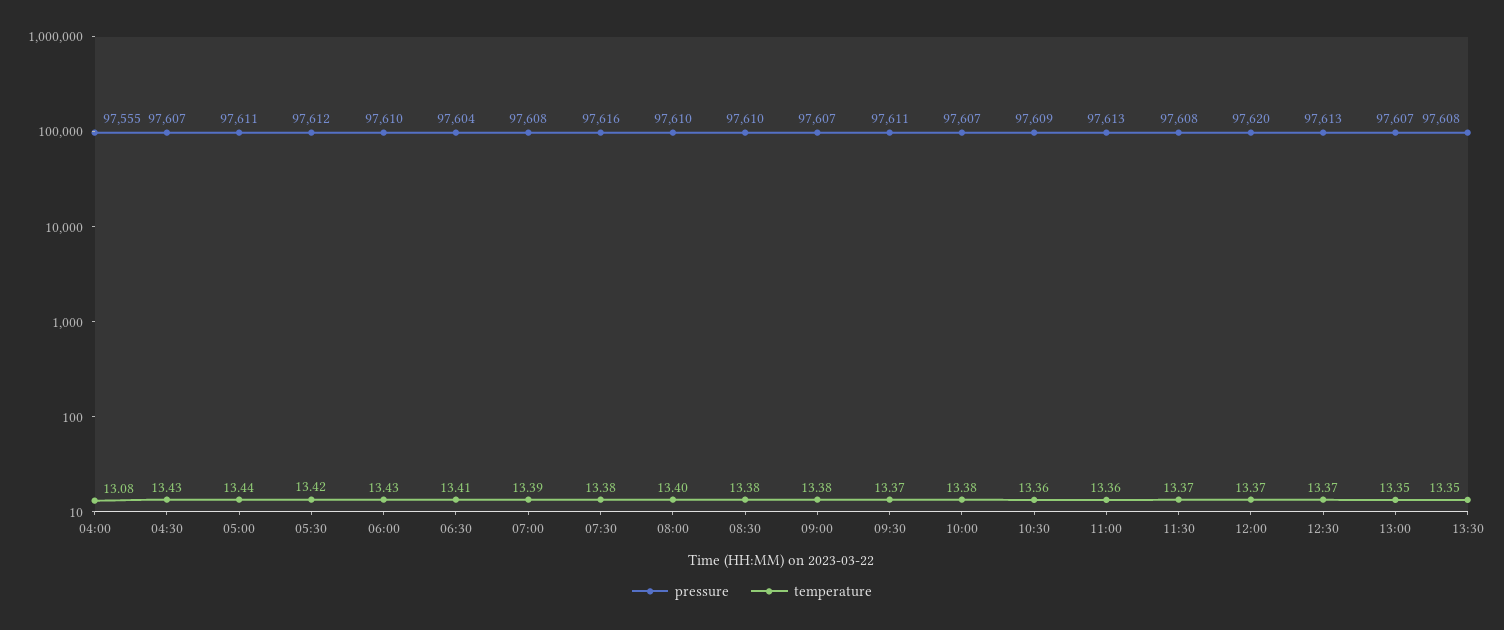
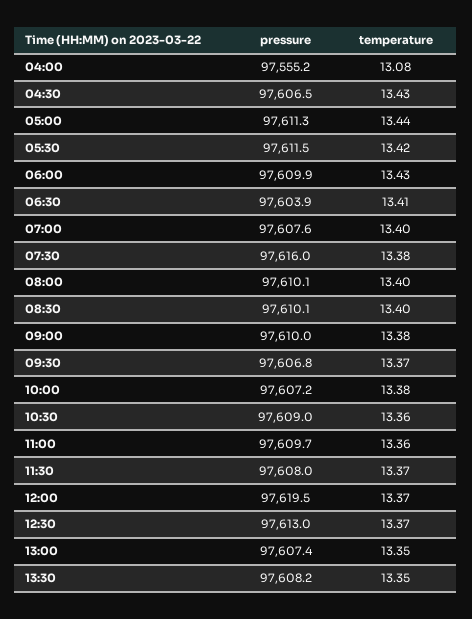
  {
    "pressure": {
      "04:00": 97555.2,
      "04:30": 97606.5,
      "05:00": 97611.3,
      "05:30": 97611.5,
      "06:00": 97609.9,
      "06:30": 97603.9,
      "07:00": 97607.6,
      "07:30": 97616,
      "08:00": 97610.1,
      "08:30": 97610.1,
-     "09:00": 97607,
+     "09:00": 97610,
-     "09:30": 97611,
+     "09:30": 97606.8,
      "10:00": 97607.2,
      "10:30": 97609,
-     "11:00": 97613,
+     "11:00": 97609.7,
      "11:30": 97608,
      "12:00": 97619.5,
      "12:30": 97613,
      "13:00": 97607.4,
      "13:30": 97608.2
    },
    "temperature": {
      "04:00": 13.08,
      "04:30": 13.43,
      "05:00": 13.44,
      "05:30": 13.42,
      "06:00": 13.43,
      "06:30": 13.41,
-     "07:00": 13.39,
+     "07:00": 13.4,
      "07:30": 13.38,
      "08:00": 13.4,
-     "08:30": 13.38,
+     "08:30": 13.4,
      "09:00": 13.38,
      "09:30": 13.37,
      "10:00": 13.38,
      "10:30": 13.36,
      "11:00": 13.36,
      "11:30": 13.37,
      "12:00": 13.37,
      "12:30": 13.37,
      "13:00": 13.35,
      "13:30": 13.35
    }
  }

